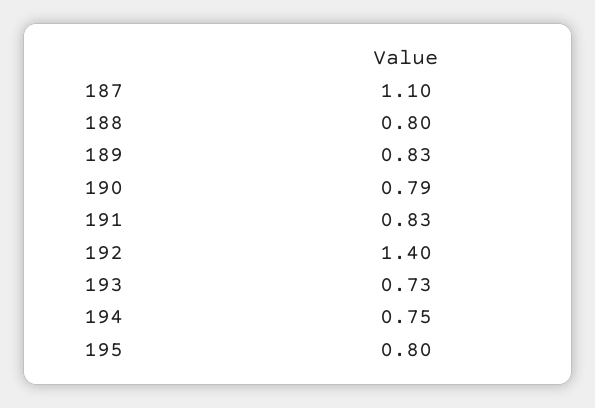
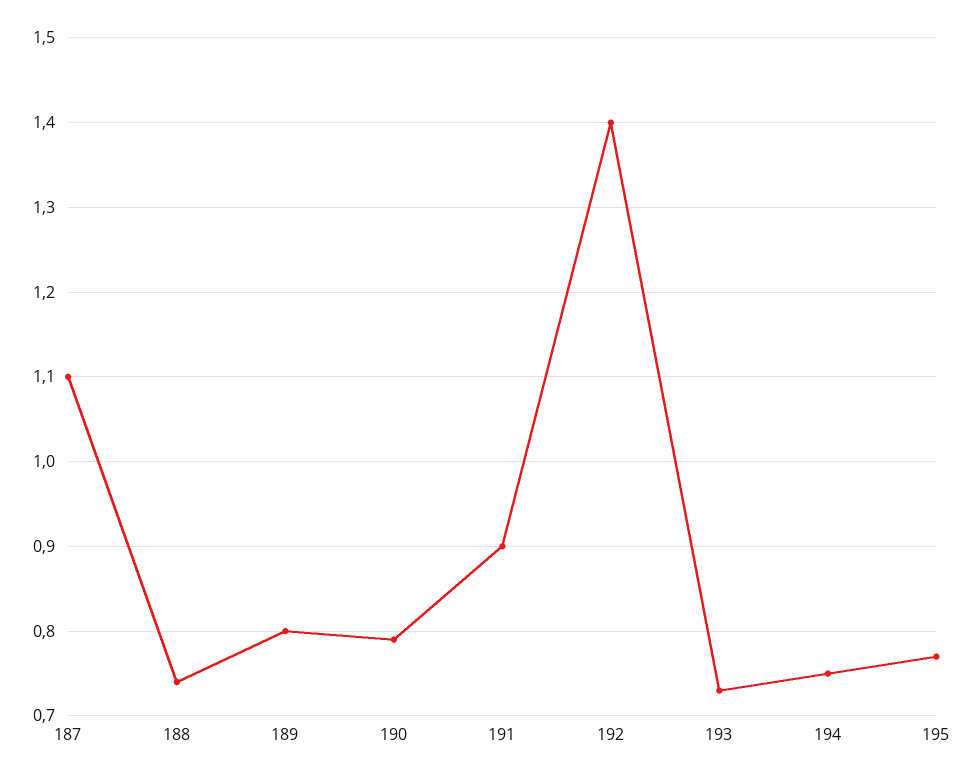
  {
    "187": 1.1,
-   "188": 0.8,
+   "188": 0.74,
-   "189": 0.83,
+   "189": 0.8,
    "190": 0.79,
-   "191": 0.83,
+   "191": 0.9,
    "192": 1.4,
    "193": 0.73,
    "194": 0.75,
-   "195": 0.8
+   "195": 0.77
  }

